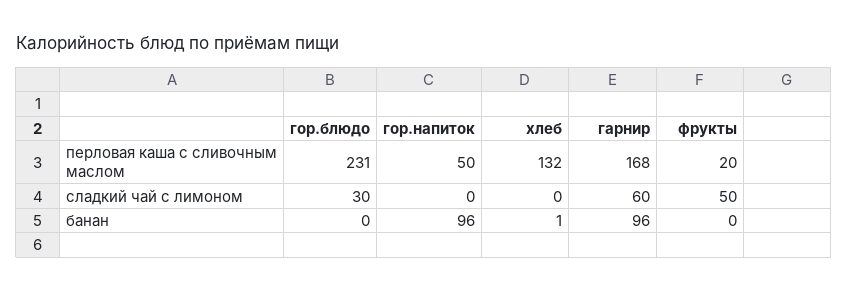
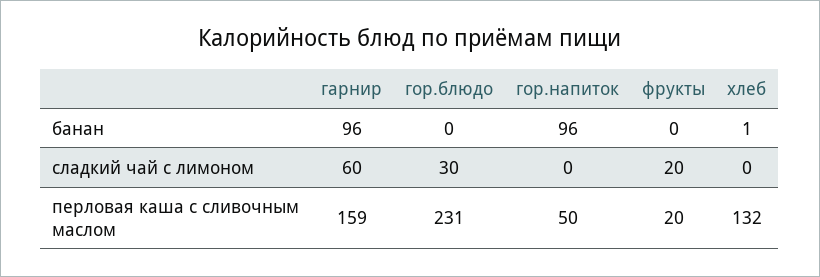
  {
    "гор.блюдо": {
      "перловая каша с сливочным маслом": 231,
      "сладкий чай с лимоном": 30,
      "банан": 0
    },
    "гор.напиток": {
      "перловая каша с сливочным маслом": 50,
      "сладкий чай с лимоном": 0,
      "банан": 96
    },
    "хлеб": {
      "перловая каша с сливочным маслом": 132,
      "сладкий чай с лимоном": 0,
      "банан": 1
    },
    "гарнир": {
-     "перловая каша с сливочным маслом": 168,
+     "перловая каша с сливочным маслом": 159,
      "сладкий чай с лимоном": 60,
      "банан": 96
    },
    "фрукты": {
      "перловая каша с сливочным маслом": 20,
-     "сладкий чай с лимоном": 50,
+     "сладкий чай с лимоном": 20,
      "банан": 0
    }
  }

